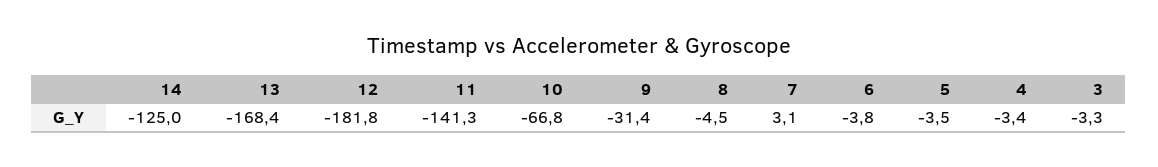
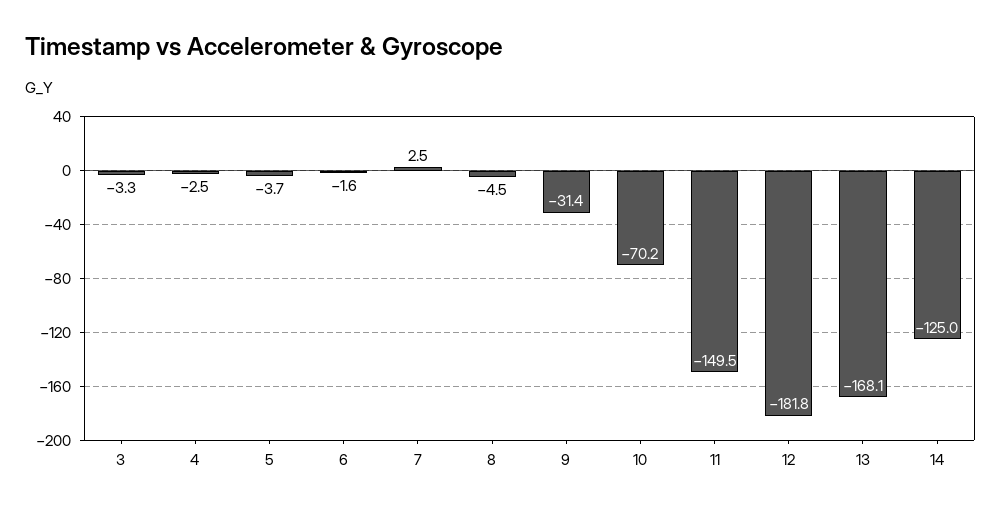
  {
    "14": -125,
-   "13": -168.4,
+   "13": -168.1,
    "12": -181.8,
-   "11": -141.3,
+   "11": -149.5,
-   "10": -66.8,
+   "10": -70.2,
    "9": -31.4,
    "8": -4.5,
-   "7": 3.1,
+   "7": 2.5,
-   "6": -3.8,
+   "6": -1.6,
-   "5": -3.5,
+   "5": -3.7,
-   "4": -3.4,
+   "4": -2.5,
    "3": -3.3
  }

